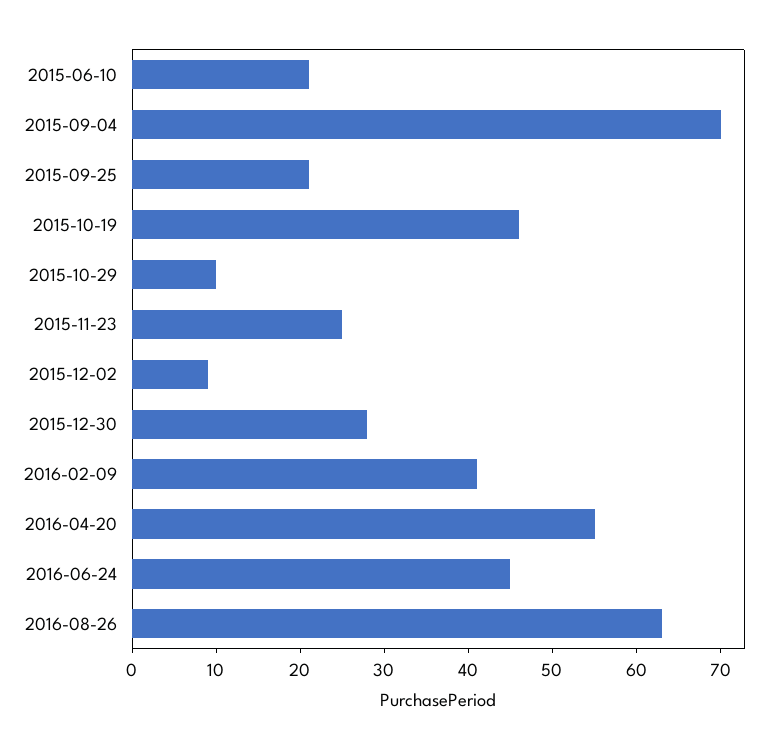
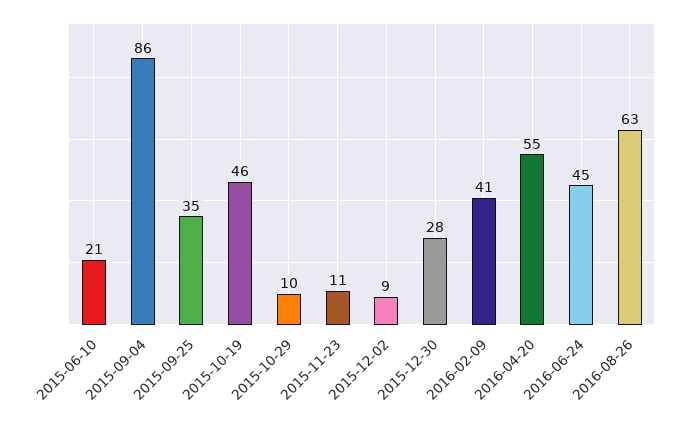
  {
    "2015-06-10": 21,
-   "2015-09-04": 70,
+   "2015-09-04": 86,
-   "2015-09-25": 21,
+   "2015-09-25": 35,
    "2015-10-19": 46,
    "2015-10-29": 10,
-   "2015-11-23": 25,
+   "2015-11-23": 11,
    "2015-12-02": 9,
    "2015-12-30": 28,
    "2016-02-09": 41,
    "2016-04-20": 55,
    "2016-06-24": 45,
    "2016-08-26": 63
  }

